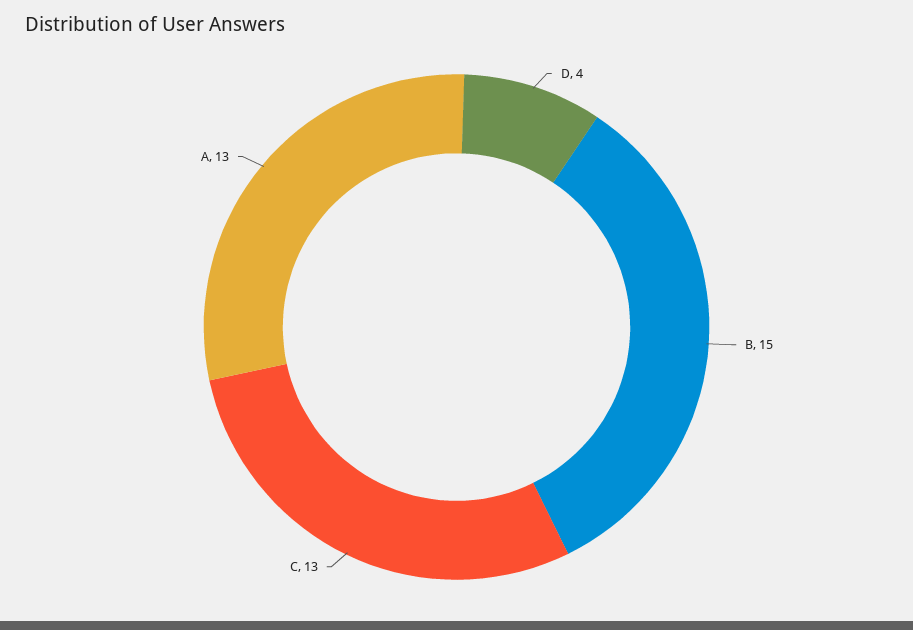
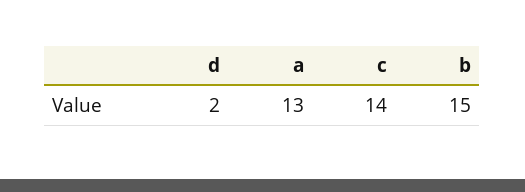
  {
-   "D": 4,
+   "D": 2,
    "B": 15,
-   "C": 13,
+   "C": 14,
    "A": 13
  }

